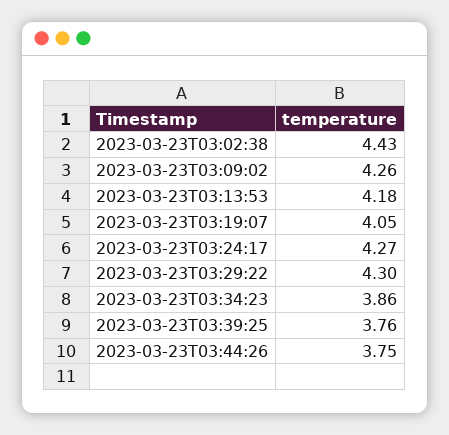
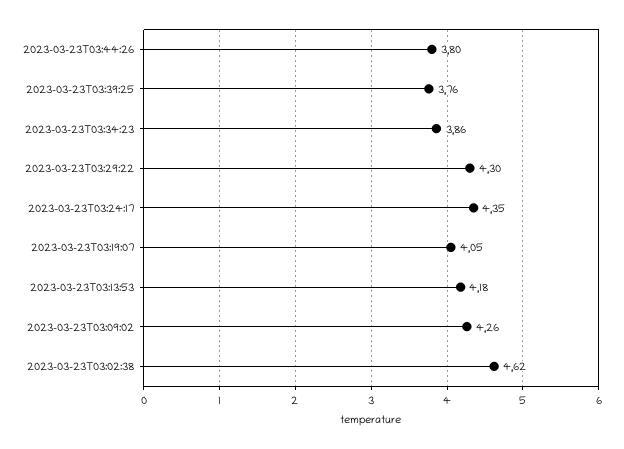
  {
-   "2023-03-23T03:02:38": 4.43,
+   "2023-03-23T03:02:38": 4.62,
    "2023-03-23T03:09:02": 4.26,
    "2023-03-23T03:13:53": 4.18,
    "2023-03-23T03:19:07": 4.05,
-   "2023-03-23T03:24:17": 4.27,
+   "2023-03-23T03:24:17": 4.35,
    "2023-03-23T03:29:22": 4.3,
    "2023-03-23T03:34:23": 3.86,
    "2023-03-23T03:39:25": 3.76,
-   "2023-03-23T03:44:26": 3.75
+   "2023-03-23T03:44:26": 3.8
  }

